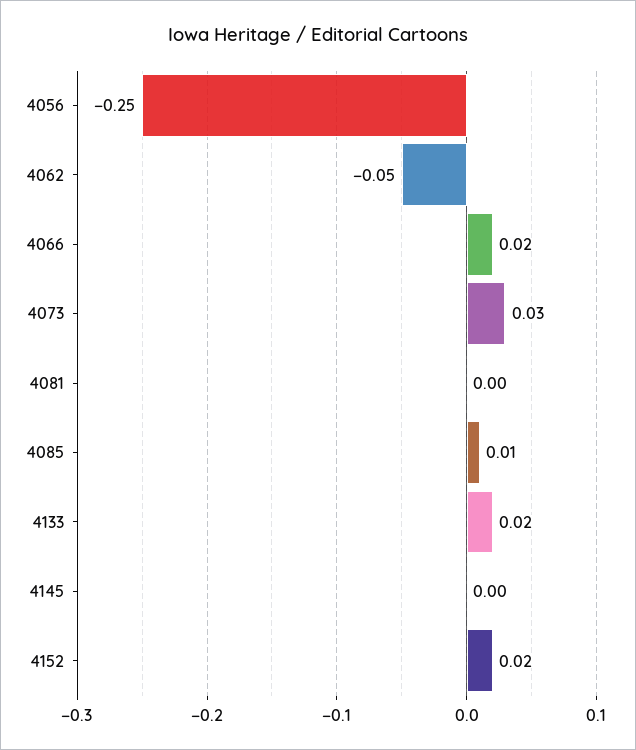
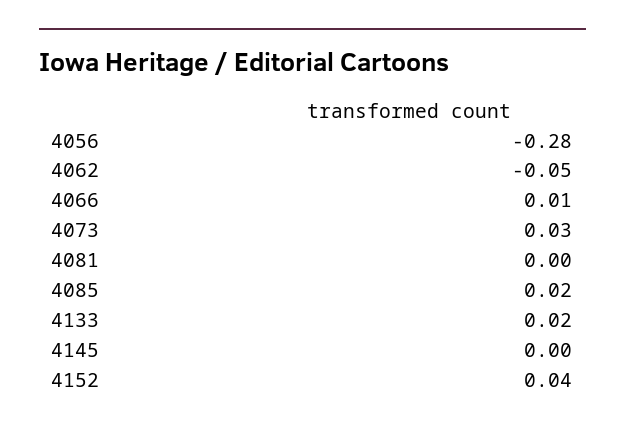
  {
-   "4056": -0.25,
+   "4056": -0.28,
    "4062": -0.05,
-   "4066": 0.02,
+   "4066": 0.01,
    "4073": 0.03,
    "4081": 0,
-   "4085": 0.01,
+   "4085": 0.02,
    "4133": 0.02,
    "4145": 0,
-   "4152": 0.02
+   "4152": 0.04
  }

